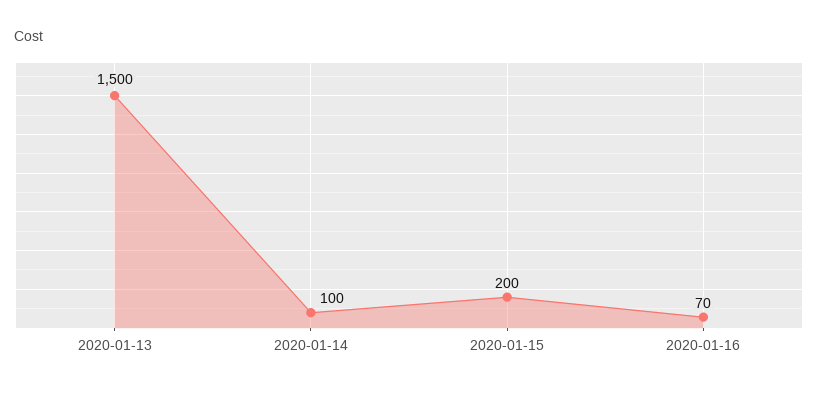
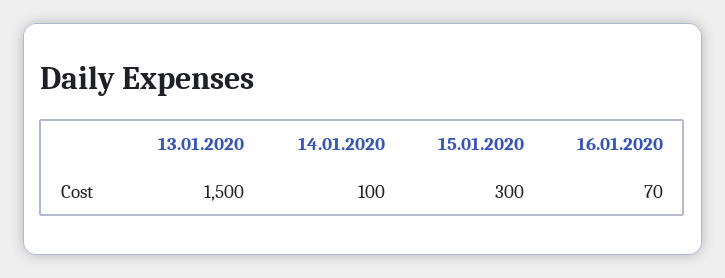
  {
    "2020-01-13": 1500,
    "2020-01-14": 100,
-   "2020-01-15": 200,
+   "2020-01-15": 300,
    "2020-01-16": 70
  }

